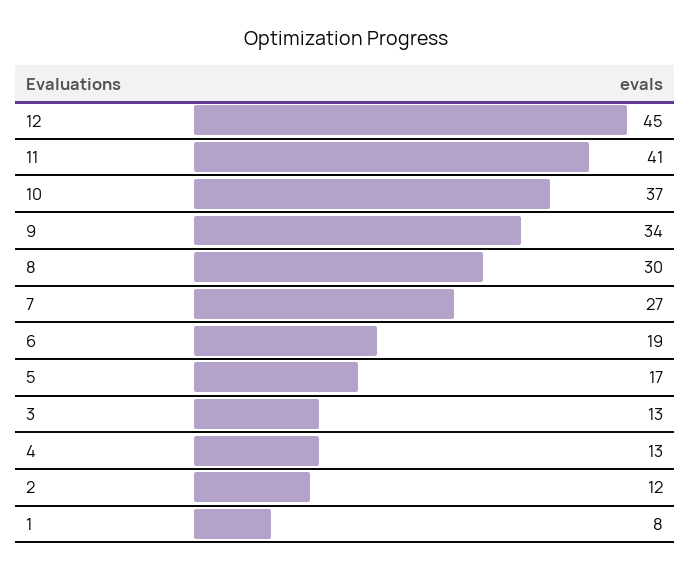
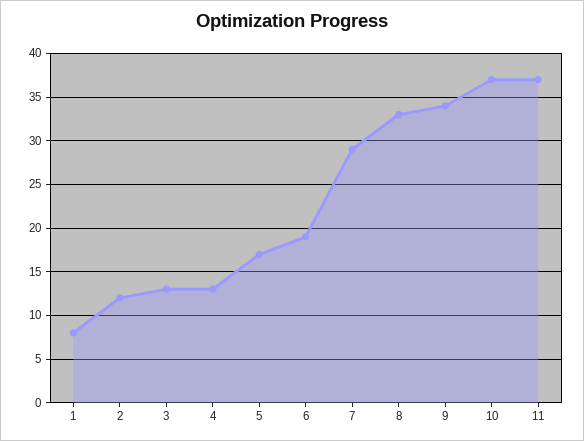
  {
-   "12": 45,
-   "11": 41,
+   "11": 37,
    "10": 37,
    "9": 34,
-   "8": 30,
+   "8": 33,
-   "7": 27,
+   "7": 29,
    "6": 19,
    "5": 17,
    "3": 13,
    "4": 13,
    "2": 12,
    "1": 8
  }

